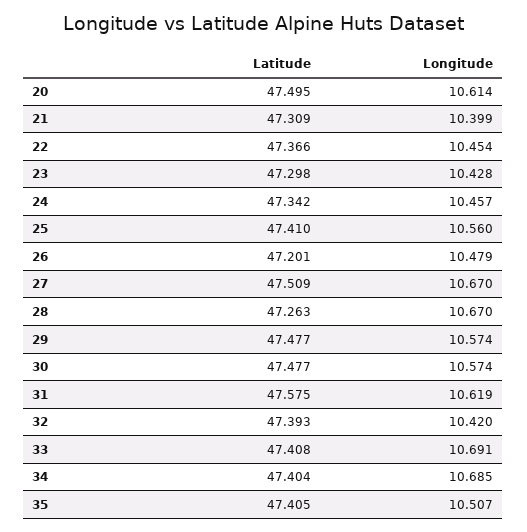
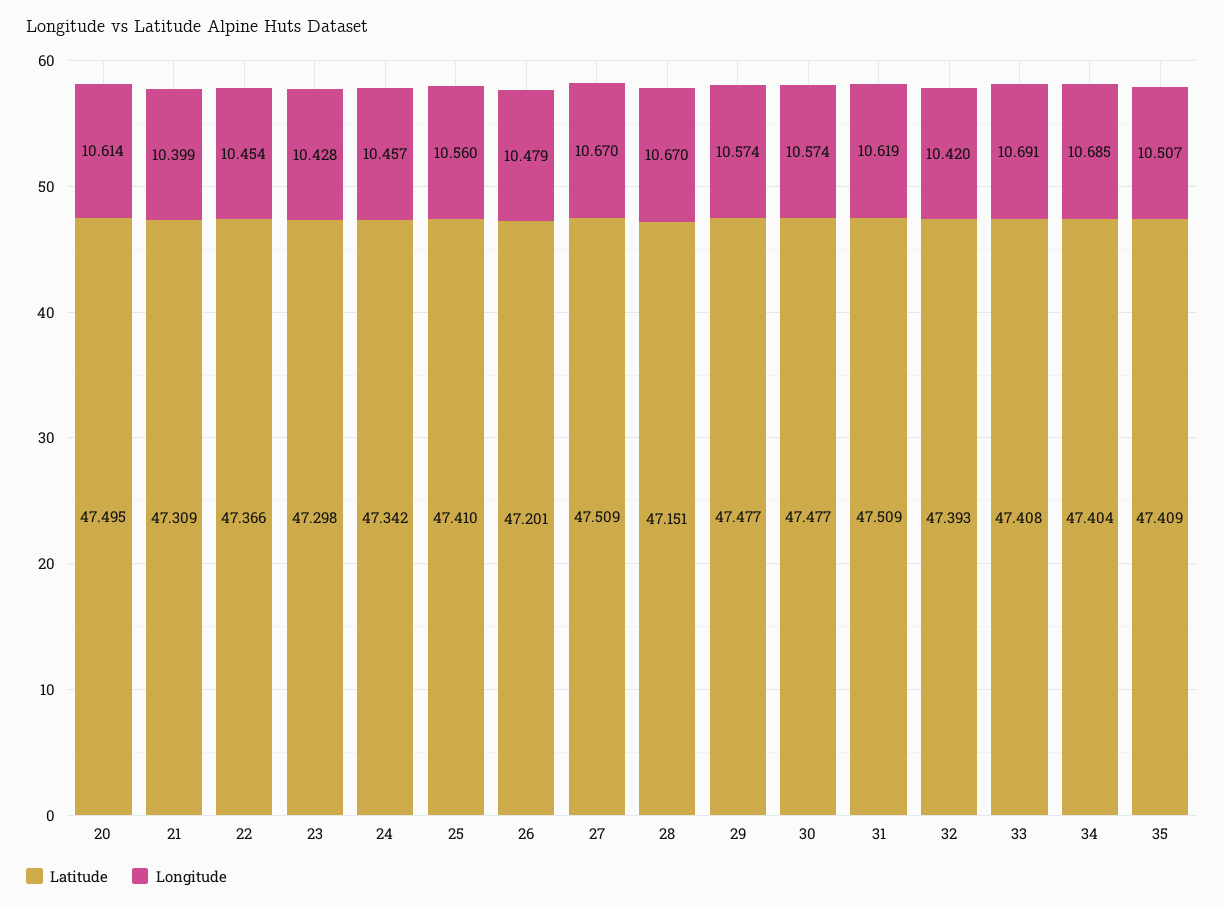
  {
    "Latitude": {
      "20": 47.495,
      "21": 47.309,
      "22": 47.366,
      "23": 47.298,
      "24": 47.342,
      "25": 47.41,
      "26": 47.201,
      "27": 47.509,
-     "28": 47.263,
+     "28": 47.151,
      "29": 47.477,
      "30": 47.477,
-     "31": 47.575,
+     "31": 47.509,
      "32": 47.393,
      "33": 47.408,
      "34": 47.404,
-     "35": 47.405
+     "35": 47.409
    },
    "Longitude": {
      "20": 10.614,
      "21": 10.399,
      "22": 10.454,
      "23": 10.428,
      "24": 10.457,
      "25": 10.56,
      "26": 10.479,
      "27": 10.67,
      "28": 10.67,
      "29": 10.574,
      "30": 10.574,
      "31": 10.619,
      "32": 10.42,
      "33": 10.691,
      "34": 10.685,
      "35": 10.507
    }
  }

